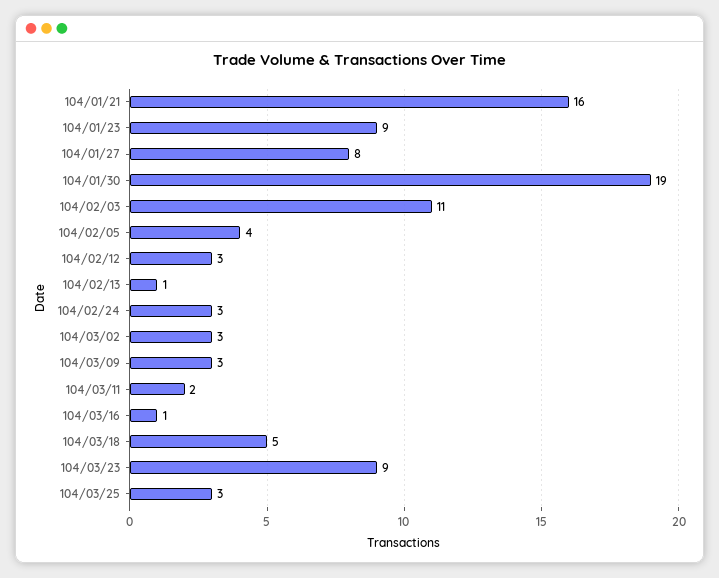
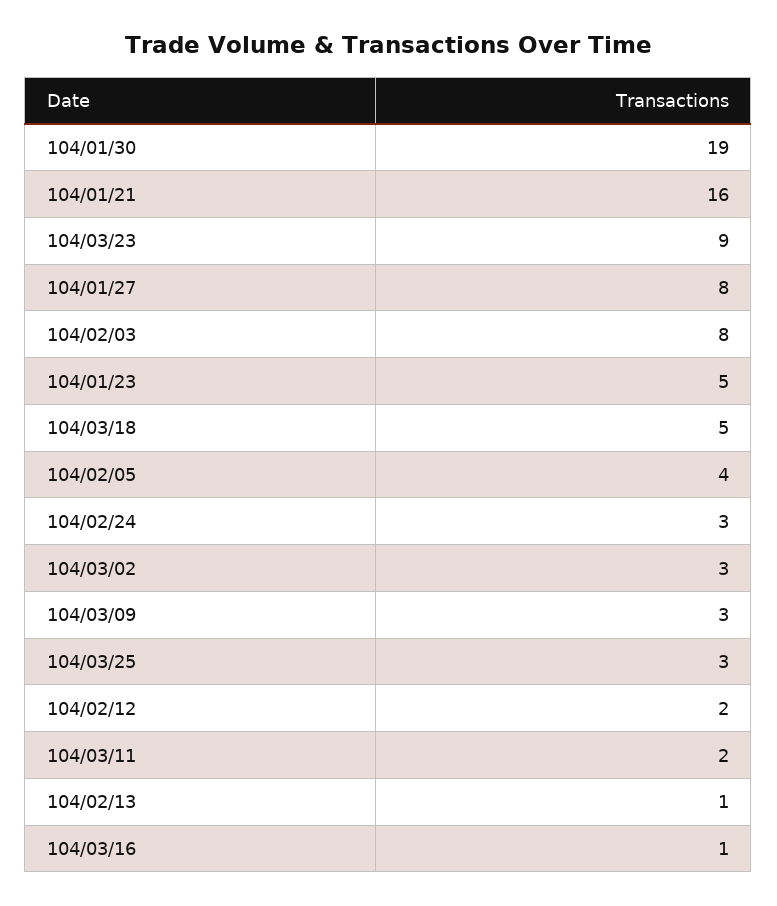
  {
    "104/01/21": 16,
-   "104/01/23": 9,
+   "104/01/23": 5,
    "104/01/27": 8,
    "104/01/30": 19,
-   "104/02/03": 11,
+   "104/02/03": 8,
    "104/02/05": 4,
-   "104/02/12": 3,
+   "104/02/12": 2,
    "104/02/13": 1,
    "104/02/24": 3,
    "104/03/02": 3,
    "104/03/09": 3,
    "104/03/11": 2,
    "104/03/16": 1,
    "104/03/18": 5,
    "104/03/23": 9,
    "104/03/25": 3
  }

